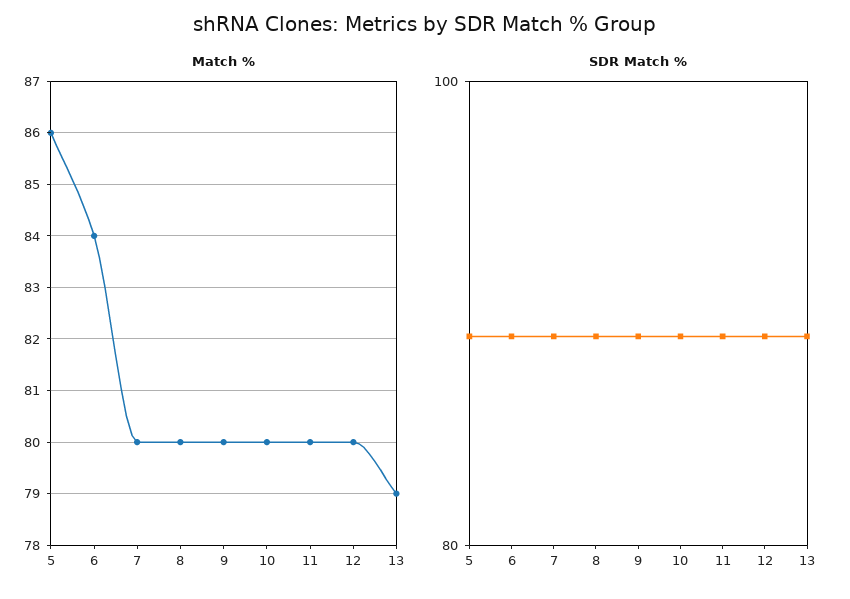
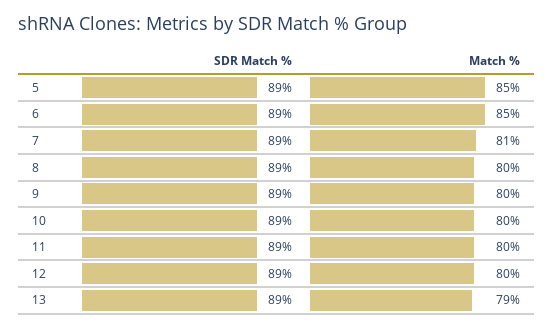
  {
    "Match %": {
-     "5": 86,
+     "5": 85,
-     "6": 84,
+     "6": 85,
-     "7": 80,
+     "7": 81,
      "8": 80,
      "9": 80,
      "10": 80,
      "11": 80,
      "12": 80,
      "13": 79
    },
    "SDR Match %": {
      "5": 89,
      "6": 89,
      "7": 89,
      "8": 89,
      "9": 89,
      "10": 89,
      "11": 89,
      "12": 89,
      "13": 89
    }
  }

